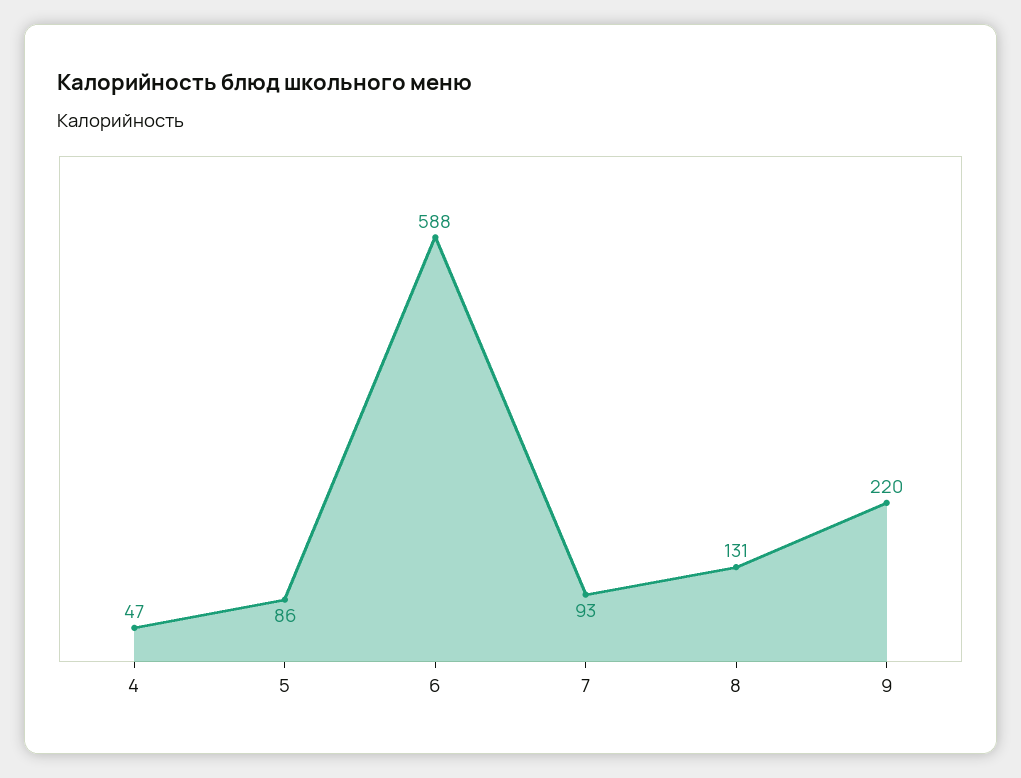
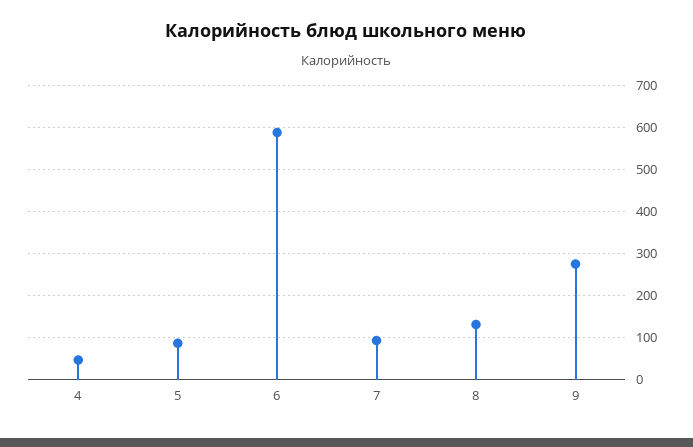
  {
    "4": 47,
    "5": 86,
    "6": 588,
    "7": 93,
    "8": 131,
-   "9": 220
+   "9": 280
  }

